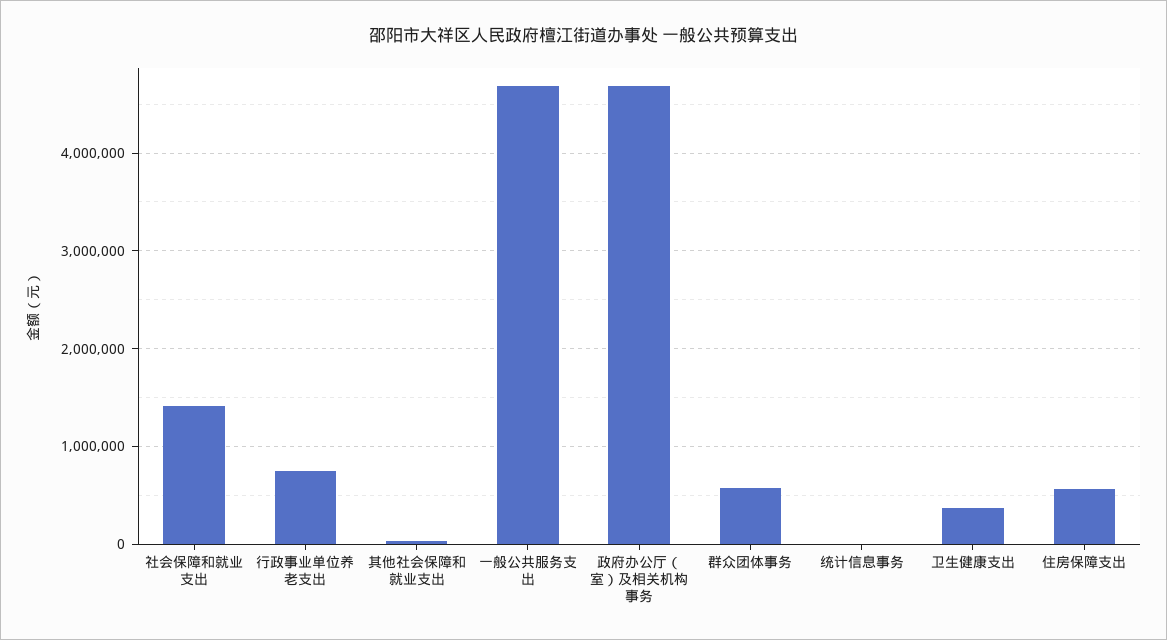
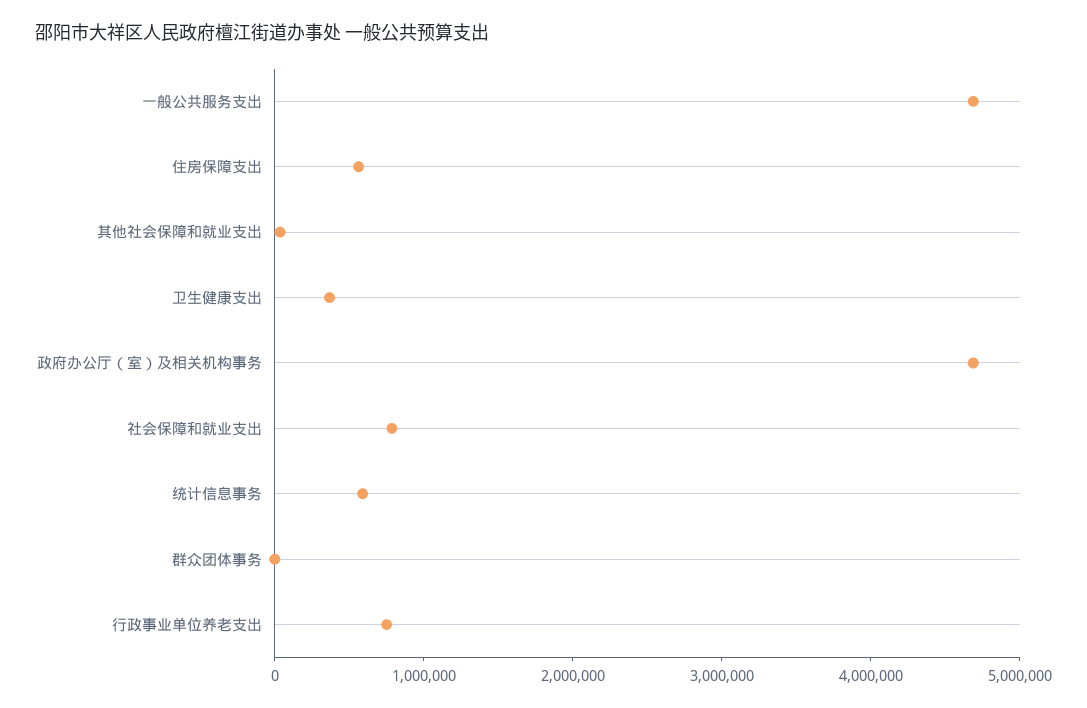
  {
-   "社会保障和就业支出": 1400000,
+   "社会保障和就业支出": 800000,
    "行政事业单位养老支出": 700000,
    "其他社会保障和就业支出": 0,
    "一般公共服务支出": 4700000,
    "政府办公厅（室）及相关机构事务": 4700000,
-   "群众团体事务": 600000,
+   "群众团体事务": 0,
-   "统计信息事务": 0,
+   "统计信息事务": 600000,
    "卫生健康支出": 400000,
    "住房保障支出": 600000
  }

